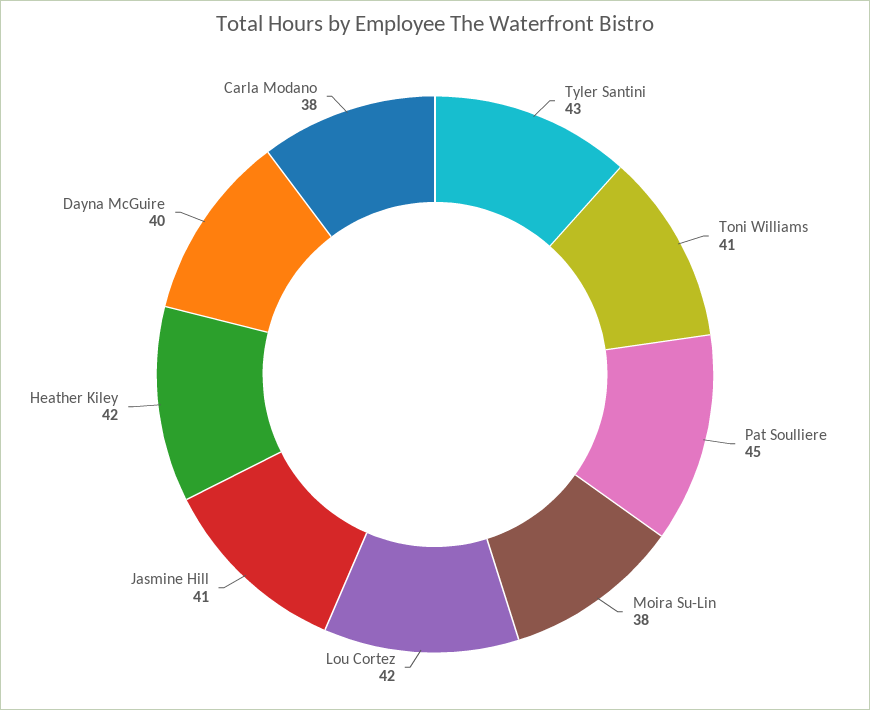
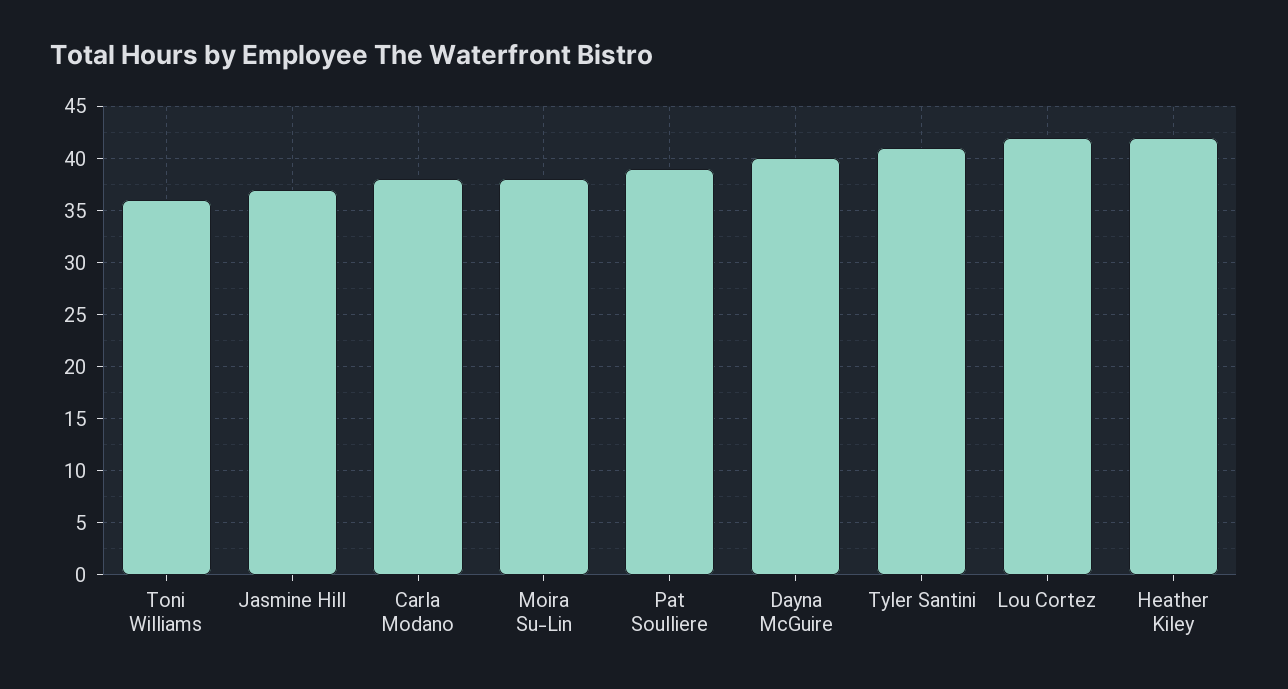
  {
-   "Tyler Santini": 43,
+   "Tyler Santini": 41,
-   "Toni Williams": 41,
+   "Toni Williams": 36,
-   "Pat Soulliere": 45,
+   "Pat Soulliere": 39,
    "Moira Su-Lin": 38,
    "Lou Cortez": 42,
-   "Jasmine Hill": 41,
+   "Jasmine Hill": 37,
    "Heather Kiley": 42,
    "Dayna McGuire": 40,
    "Carla Modano": 38
  }

